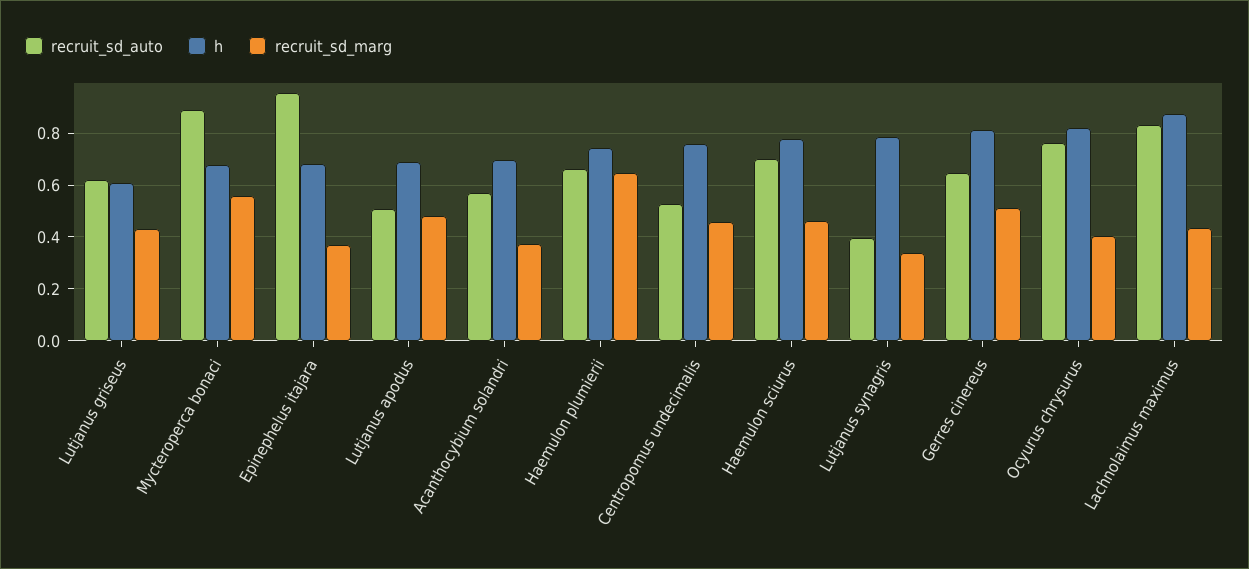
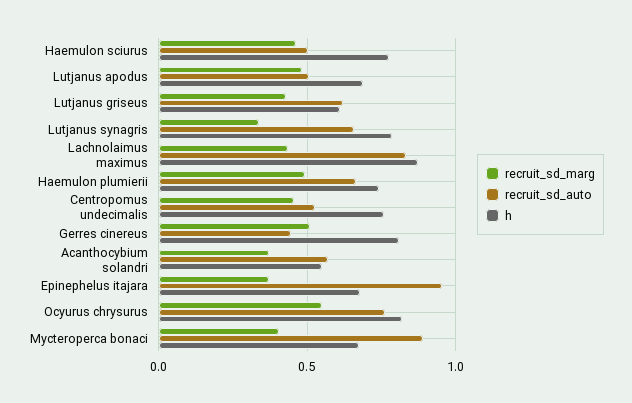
  {
    "recruit_sd_auto": {
      "Lutjanus griseus": 0.625,
      "Mycteroperca bonaci": 0.9,
      "Epinephelus itajara": 0.95,
      "Lutjanus apodus": 0.5,
      "Acanthocybium solandri": 0.575,
      "Haemulon plumierii": 0.675,
      "Centropomus undecimalis": 0.525,
-     "Haemulon sciurus": 0.7,
+     "Haemulon sciurus": 0.5,
-     "Lutjanus synagris": 0.4,
+     "Lutjanus synagris": 0.65,
-     "Gerres cinereus": 0.65,
+     "Gerres cinereus": 0.45,
      "Ocyurus chrysurus": 0.775,
      "Lachnolaimus maximus": 0.825
    },
    "h": {
      "Lutjanus griseus": 0.6,
      "Mycteroperca bonaci": 0.675,
      "Epinephelus itajara": 0.675,
      "Lutjanus apodus": 0.675,
-     "Acanthocybium solandri": 0.7,
+     "Acanthocybium solandri": 0.55,
      "Haemulon plumierii": 0.75,
      "Centropomus undecimalis": 0.75,
      "Haemulon sciurus": 0.775,
      "Lutjanus synagris": 0.775,
      "Gerres cinereus": 0.8,
      "Ocyurus chrysurus": 0.825,
      "Lachnolaimus maximus": 0.875
    },
    "recruit_sd_marg": {
      "Lutjanus griseus": 0.425,
-     "Mycteroperca bonaci": 0.55,
+     "Mycteroperca bonaci": 0.4,
      "Epinephelus itajara": 0.375,
      "Lutjanus apodus": 0.475,
      "Acanthocybium solandri": 0.375,
-     "Haemulon plumierii": 0.65,
+     "Haemulon plumierii": 0.5,
      "Centropomus undecimalis": 0.45,
      "Haemulon sciurus": 0.45,
      "Lutjanus synagris": 0.325,
      "Gerres cinereus": 0.5,
-     "Ocyurus chrysurus": 0.4,
+     "Ocyurus chrysurus": 0.55,
      "Lachnolaimus maximus": 0.425
    }
  }

